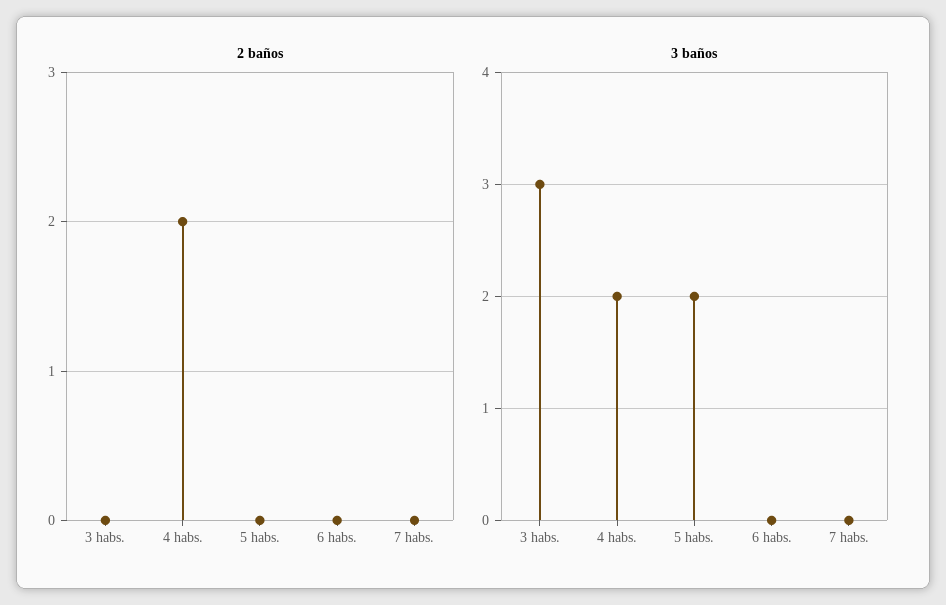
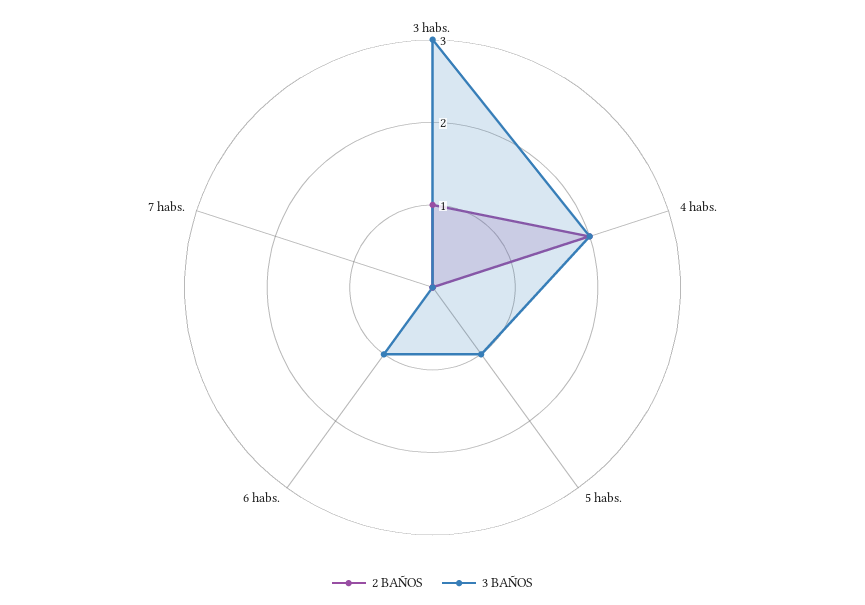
  {
    "2 baños": {
-     "3 habs.": 0,
+     "3 habs.": 1,
      "4 habs.": 2,
      "5 habs.": 0,
      "6 habs.": 0,
      "7 habs.": 0
    },
    "3 baños": {
      "3 habs.": 3,
      "4 habs.": 2,
-     "5 habs.": 2,
+     "5 habs.": 1,
-     "6 habs.": 0,
+     "6 habs.": 1,
      "7 habs.": 0
    }
  }

